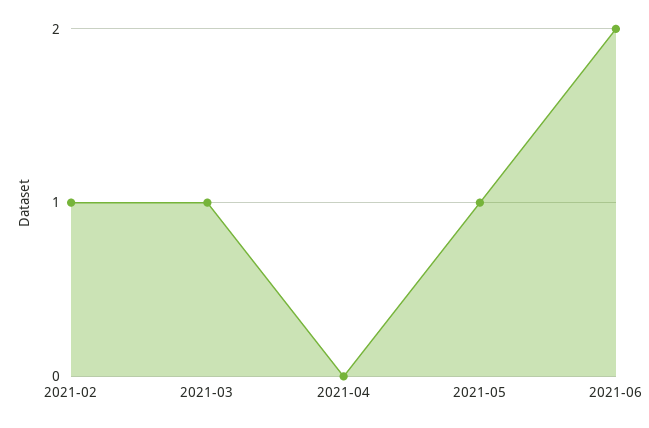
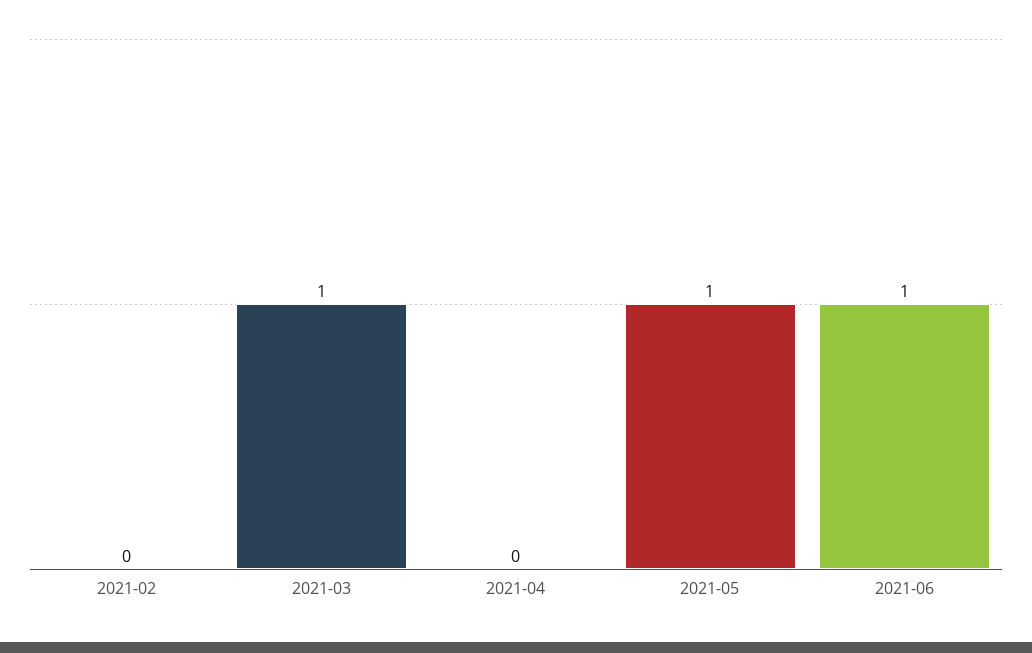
  {
-   "2021-02": 1,
+   "2021-02": 0,
    "2021-03": 1,
    "2021-04": 0,
    "2021-05": 1,
-   "2021-06": 2
+   "2021-06": 1
  }

